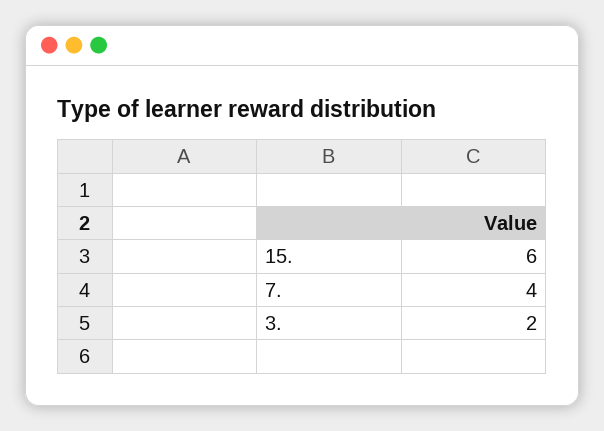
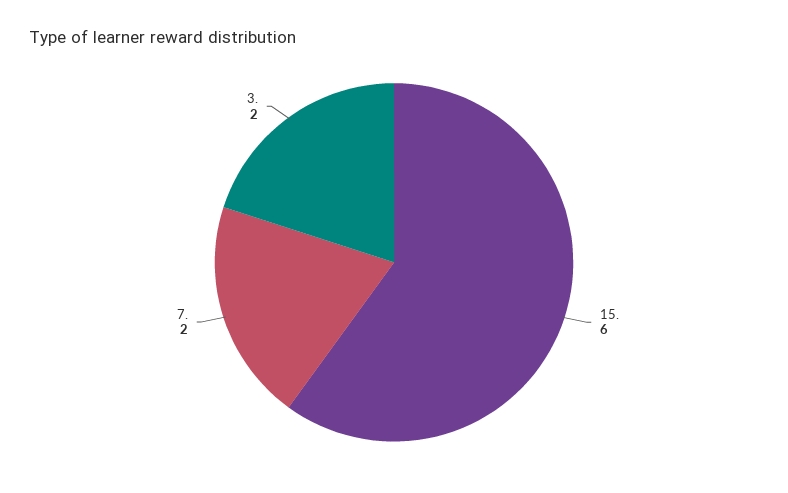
  {
    "15.": 6,
-   "7.": 4,
+   "7.": 2,
    "3.": 2
  }

